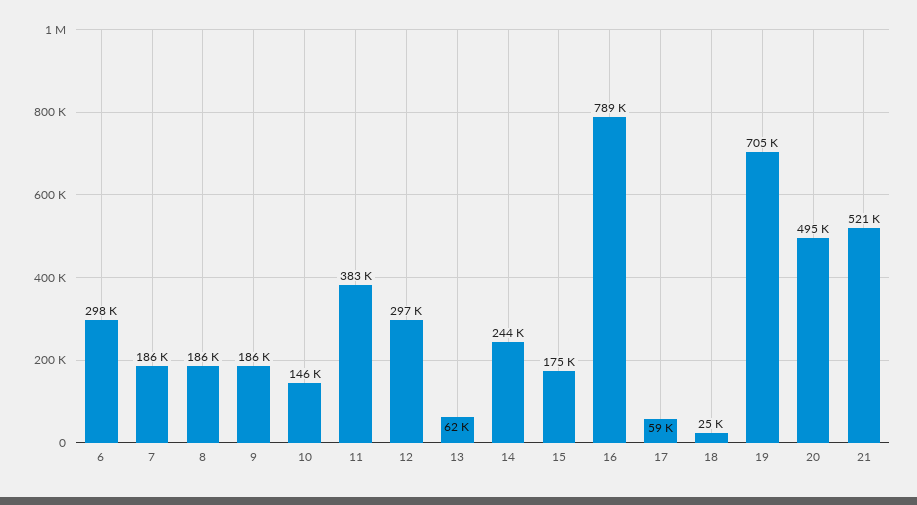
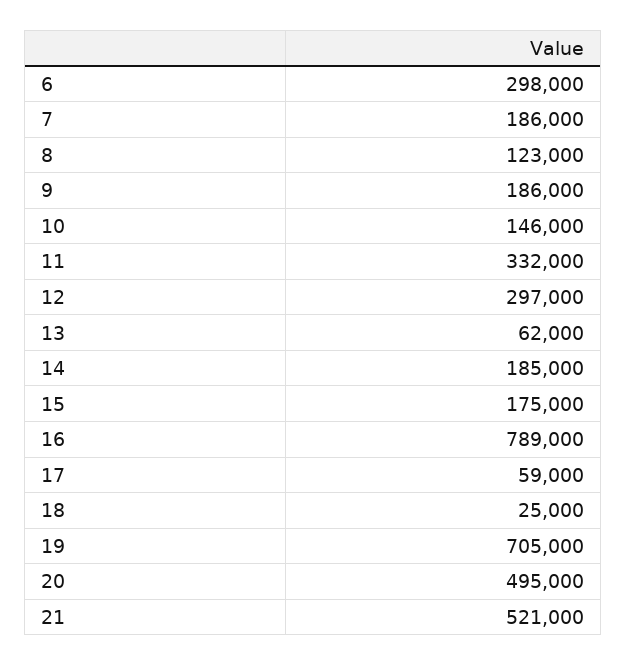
  {
    "6": 298000,
    "7": 186000,
-   "8": 186000,
+   "8": 123000,
    "9": 186000,
    "10": 146000,
-   "11": 383000,
+   "11": 332000,
    "12": 297000,
    "13": 62000,
-   "14": 244000,
+   "14": 185000,
    "15": 175000,
    "16": 789000,
    "17": 59000,
    "18": 25000,
    "19": 705000,
    "20": 495000,
    "21": 521000
  }

